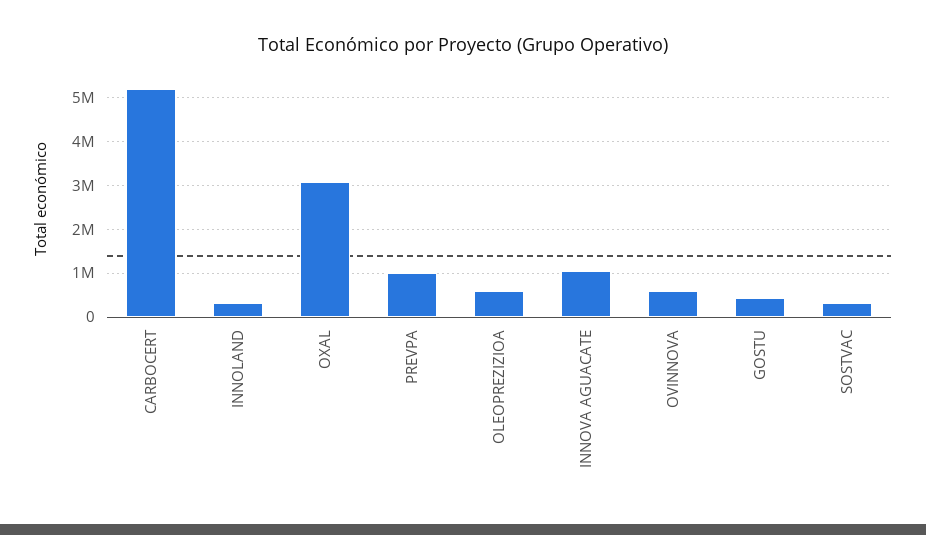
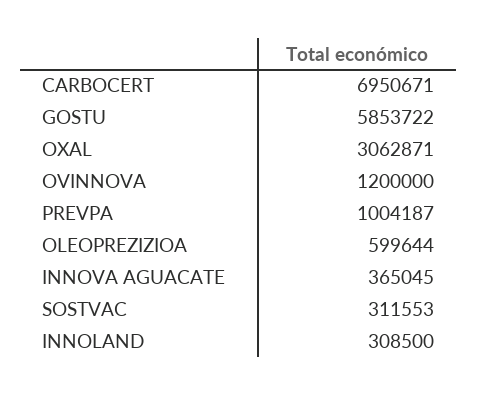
  {
-   "CARBOCERT": 5200000,
+   "CARBOCERT": 6950671,
    "INNOLAND": 308500,
    "OXAL": 3062871,
    "PREVPA": 1004187,
    "OLEOPREZIZIOA": 599644,
-   "INNOVA AGUACATE": 1000000,
+   "INNOVA AGUACATE": 365045,
-   "OVINNOVA": 600000,
+   "OVINNOVA": 1200000,
-   "GOSTU": 400000,
+   "GOSTU": 5853722,
    "SOSTVAC": 311553
  }

